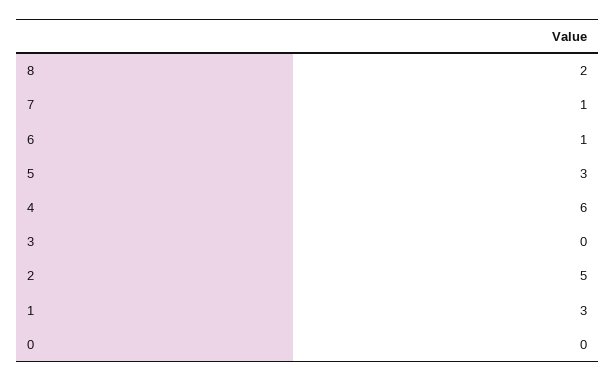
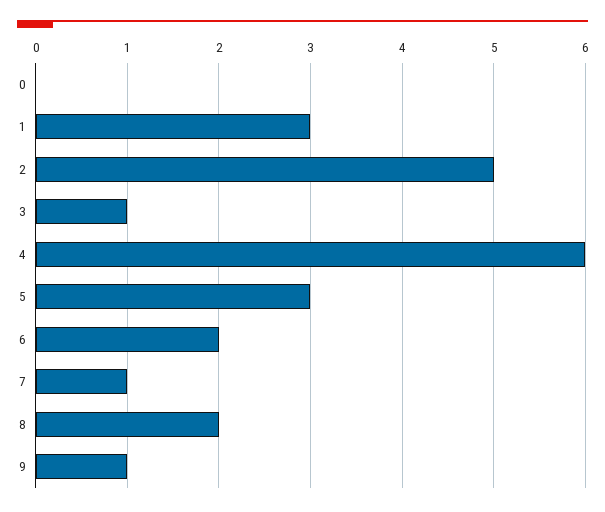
  {
    "8": 2,
    "7": 1,
-   "6": 1,
+   "6": 2,
    "5": 3,
    "4": 6,
-   "3": 0,
+   "3": 1,
    "2": 5,
    "1": 3,
-   "0": 0
+   "0": 0,
+   "9": 1
  }

